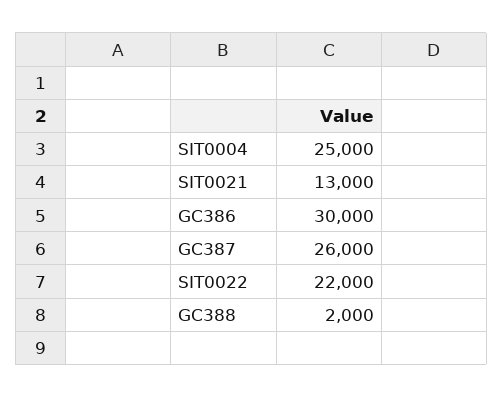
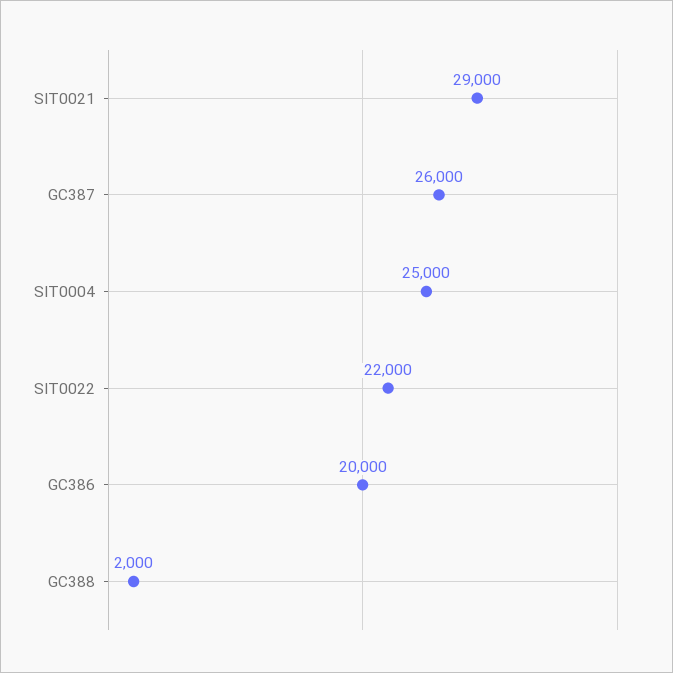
  {
    "SIT0004": 25000,
-   "SIT0021": 13000,
+   "SIT0021": 29000,
-   "GC386": 30000,
+   "GC386": 20000,
    "GC387": 26000,
    "SIT0022": 22000,
    "GC388": 2000
  }

